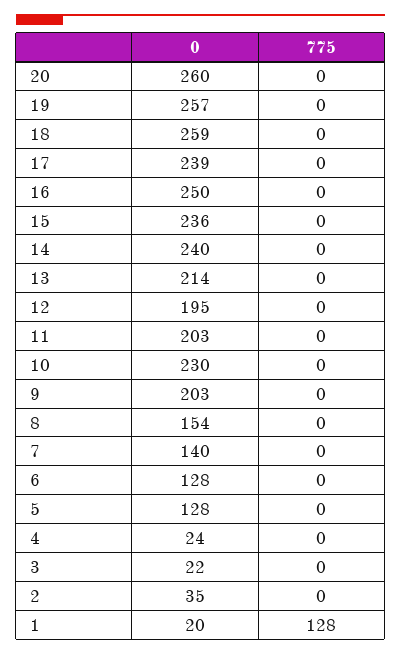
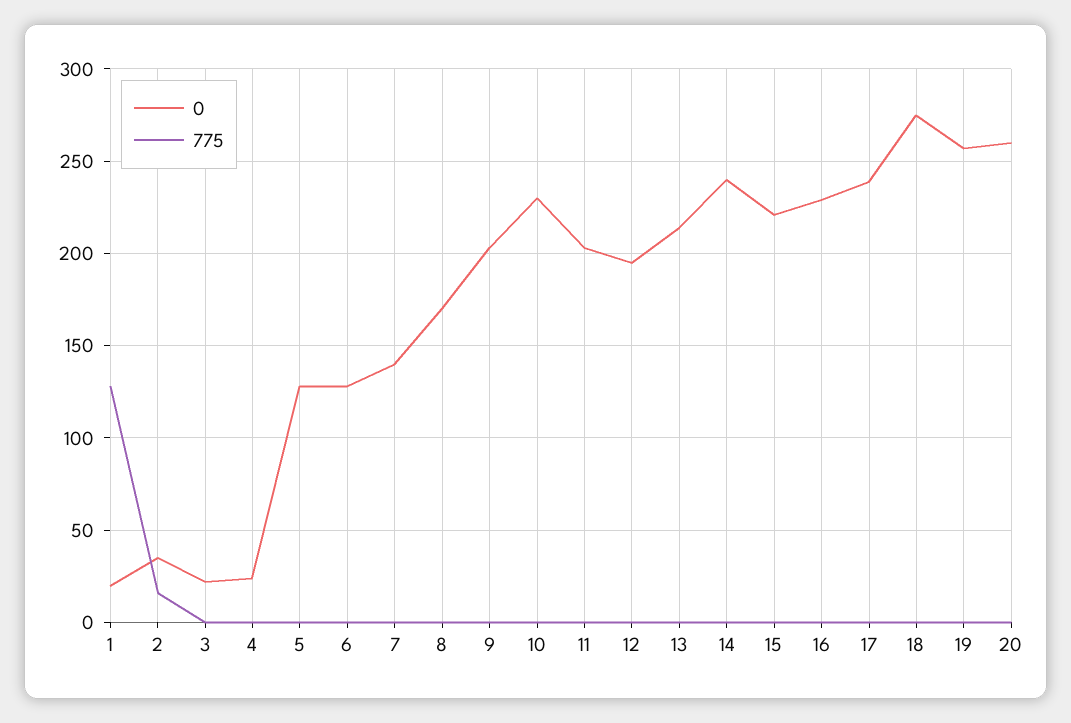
  {
    "0": {
      "20": 260,
      "19": 257,
-     "18": 259,
+     "18": 275,
      "17": 239,
-     "16": 250,
+     "16": 230,
-     "15": 236,
+     "15": 220,
      "14": 240,
      "13": 214,
      "12": 195,
      "11": 203,
      "10": 230,
      "9": 203,
-     "8": 154,
+     "8": 170,
      "7": 140,
      "6": 128,
      "5": 128,
      "4": 24,
      "3": 22,
      "2": 35,
      "1": 20
    },
    "775": {
      "20": 0,
      "19": 0,
      "18": 0,
      "17": 0,
      "16": 0,
      "15": 0,
      "14": 0,
      "13": 0,
      "12": 0,
      "11": 0,
      "10": 0,
      "9": 0,
      "8": 0,
      "7": 0,
      "6": 0,
      "5": 0,
      "4": 0,
      "3": 0,
-     "2": 0,
+     "2": 15,
      "1": 128
    }
  }

